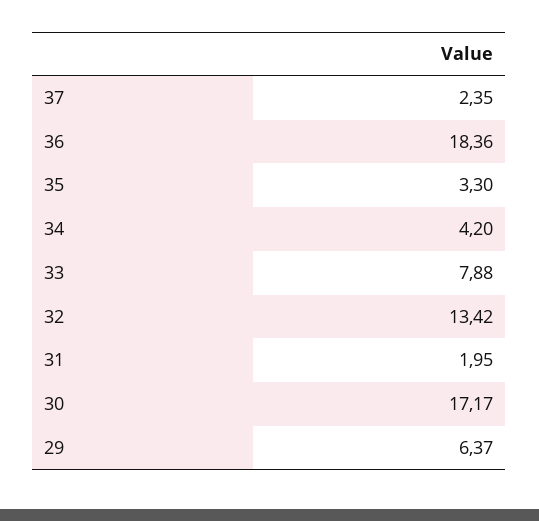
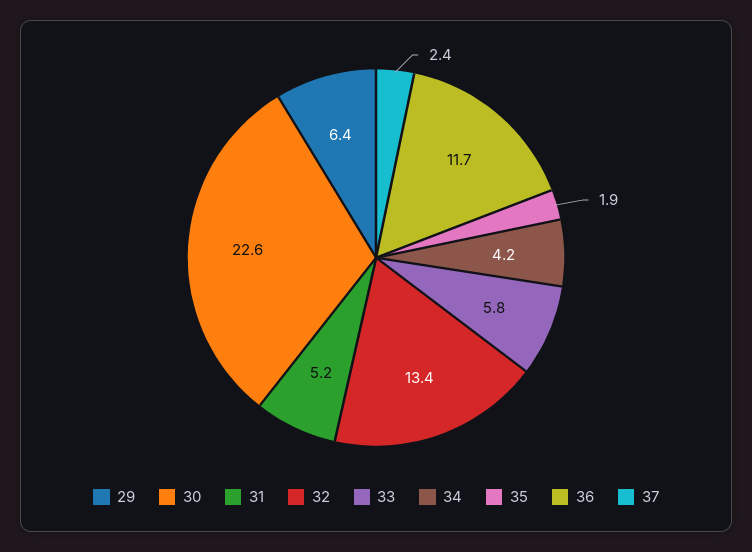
  {
    "37": 2.35,
-   "36": 18.36,
+   "36": 11.7,
-   "35": 3.3,
+   "35": 1.9,
    "34": 4.2,
-   "33": 7.88,
+   "33": 5.8,
    "32": 13.42,
-   "31": 1.95,
+   "31": 5.2,
-   "30": 17.17,
+   "30": 22.6,
    "29": 6.37
  }

